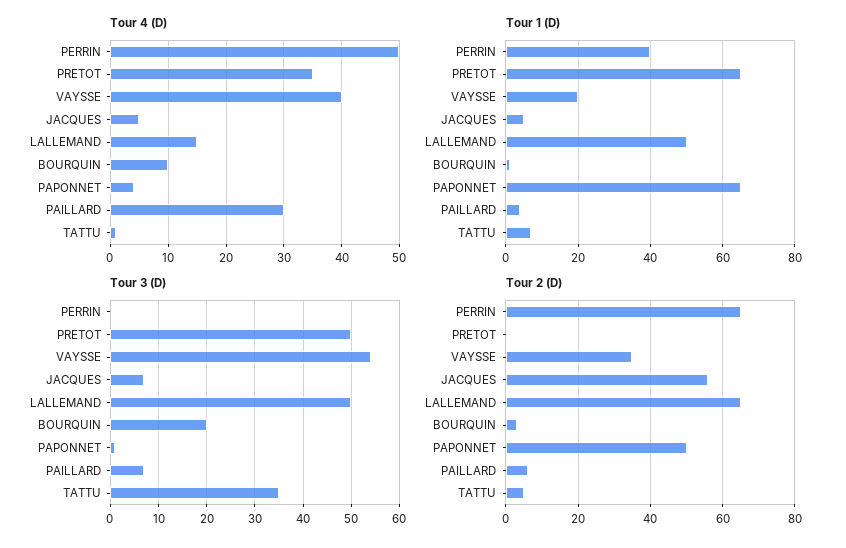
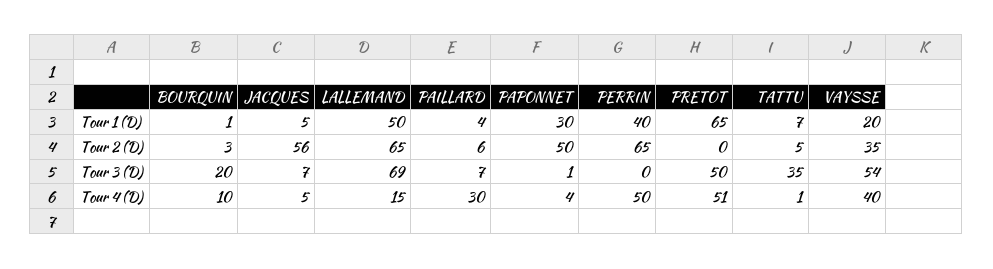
  {
    "Tour 4 (D)": {
      "PERRIN": 50,
-     "PRETOT": 35,
+     "PRETOT": 51,
      "VAYSSE": 40,
      "JACQUES": 5,
      "LALLEMAND": 15,
      "BOURQUIN": 10,
      "PAPONNET": 4,
      "PAILLARD": 30,
      "TATTU": 1
    },
    "Tour 1 (D)": {
      "PERRIN": 40,
      "PRETOT": 65,
      "VAYSSE": 20,
      "JACQUES": 5,
      "LALLEMAND": 50,
      "BOURQUIN": 1,
-     "PAPONNET": 65,
+     "PAPONNET": 30,
      "PAILLARD": 4,
      "TATTU": 7
    },
    "Tour 3 (D)": {
      "PERRIN": 0,
      "PRETOT": 50,
      "VAYSSE": 54,
      "JACQUES": 7,
-     "LALLEMAND": 50,
+     "LALLEMAND": 69,
      "BOURQUIN": 20,
      "PAPONNET": 1,
      "PAILLARD": 7,
      "TATTU": 35
    },
    "Tour 2 (D)": {
      "PERRIN": 65,
      "PRETOT": 0,
      "VAYSSE": 35,
      "JACQUES": 56,
      "LALLEMAND": 65,
      "BOURQUIN": 3,
      "PAPONNET": 50,
      "PAILLARD": 6,
      "TATTU": 5
    }
  }

